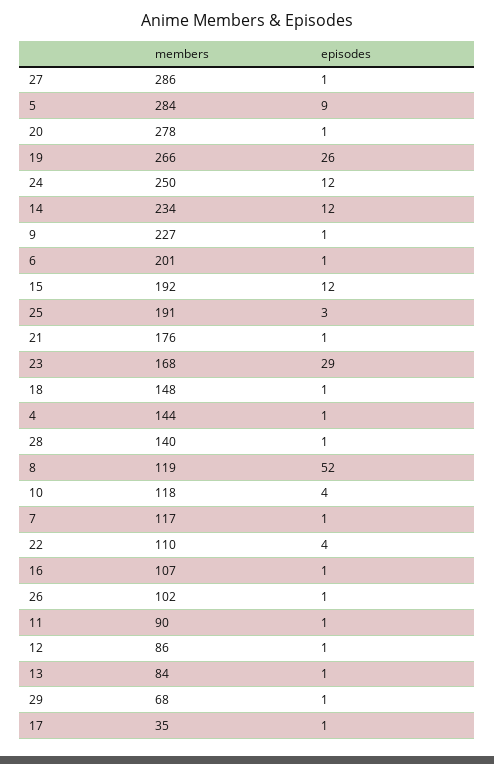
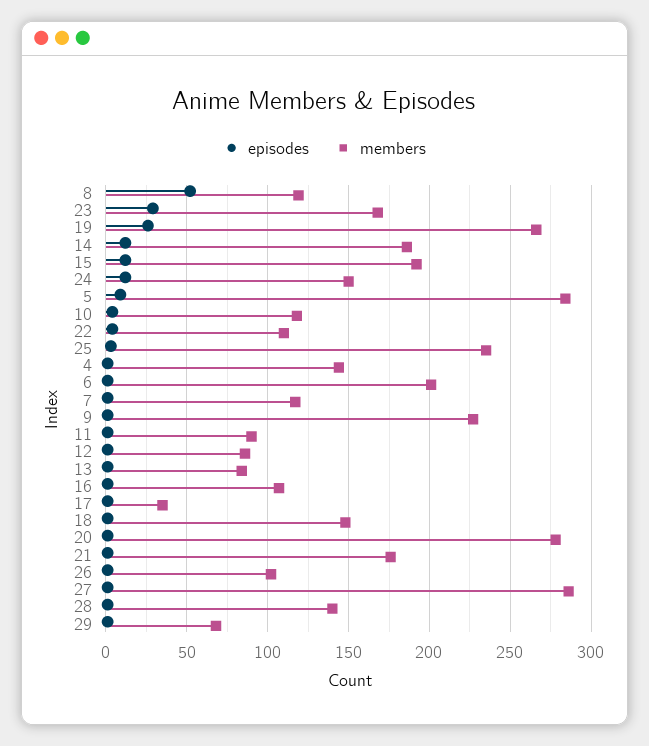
  {
    "members": {
      "27": 286,
      "5": 284,
      "20": 278,
      "19": 266,
-     "24": 250,
+     "24": 150,
-     "14": 234,
+     "14": 185,
      "9": 227,
      "6": 201,
      "15": 192,
-     "25": 191,
+     "25": 235,
      "21": 176,
      "23": 168,
      "18": 148,
      "4": 144,
      "28": 140,
      "8": 119,
      "10": 118,
      "7": 117,
      "22": 110,
      "16": 107,
      "26": 102,
      "11": 90,
      "12": 86,
      "13": 84,
      "29": 68,
      "17": 35
    },
    "episodes": {
      "27": 1,
      "5": 9,
      "20": 1,
      "19": 26,
      "24": 12,
      "14": 12,
      "9": 1,
      "6": 1,
      "15": 12,
      "25": 3,
      "21": 1,
      "23": 29,
      "18": 1,
      "4": 1,
      "28": 1,
      "8": 52,
      "10": 4,
      "7": 1,
      "22": 4,
      "16": 1,
      "26": 1,
      "11": 1,
      "12": 1,
      "13": 1,
      "29": 1,
      "17": 1
    }
  }

